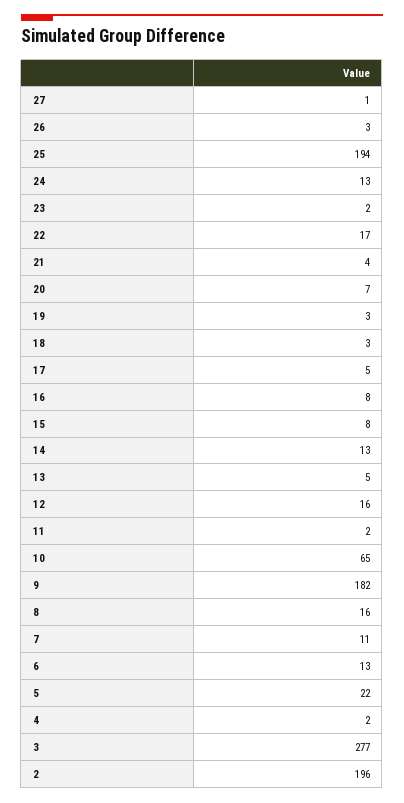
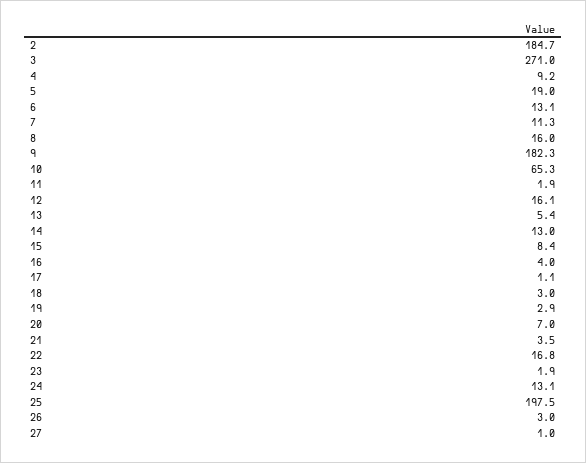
  {
    "27": 1,
    "26": 3,
-   "25": 194,
+   "25": 197.5,
    "24": 13.1,
    "23": 1.9,
    "22": 16.8,
    "21": 3.5,
    "20": 7,
    "19": 2.9,
    "18": 3,
-   "17": 5,
+   "17": 1.1,
-   "16": 8,
+   "16": 4,
    "15": 8.4,
    "14": 13,
    "13": 5.4,
    "12": 16.1,
    "11": 1.9,
    "10": 65.3,
    "9": 182.3,
    "8": 16,
    "7": 11.3,
    "6": 13.1,
-   "5": 22,
+   "5": 19,
-   "4": 2,
+   "4": 9.2,
-   "3": 277,
+   "3": 271,
-   "2": 196
+   "2": 184.7
  }

